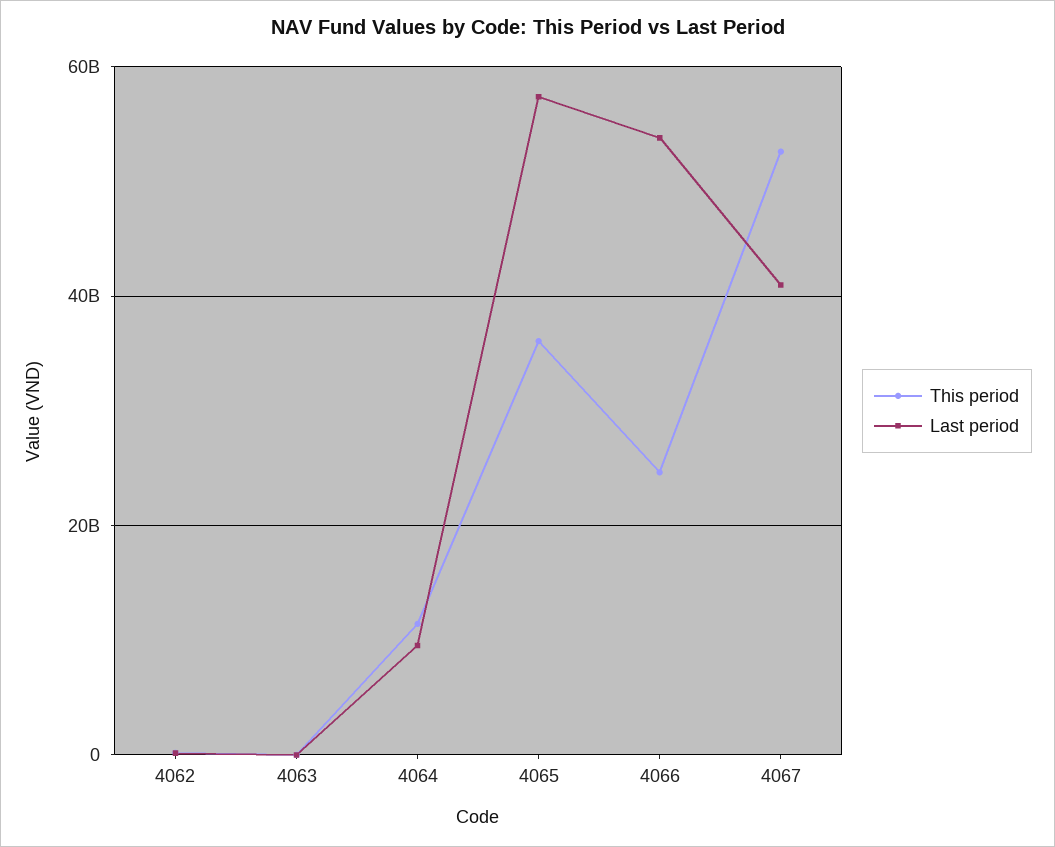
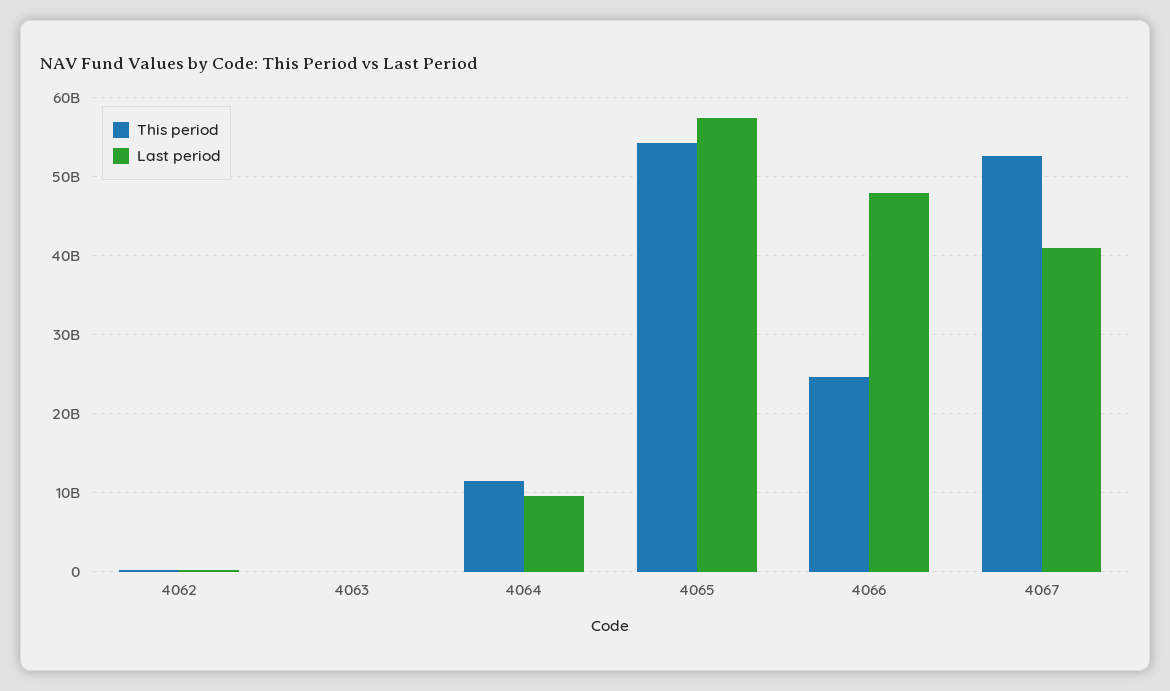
  {
    "This period": {
      "4062": 0,
      "4063": 0,
      "4064": 11000000000,
-     "4065": 36000000000,
+     "4065": 54000000000,
      "4066": 25000000000,
      "4067": 53000000000
    },
    "Last period": {
      "4062": 0,
      "4063": 0,
      "4064": 10000000000,
      "4065": 57000000000,
-     "4066": 54000000000,
+     "4066": 48000000000,
      "4067": 41000000000
    }
  }

